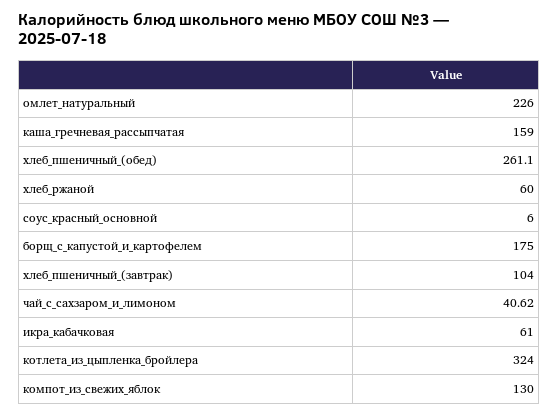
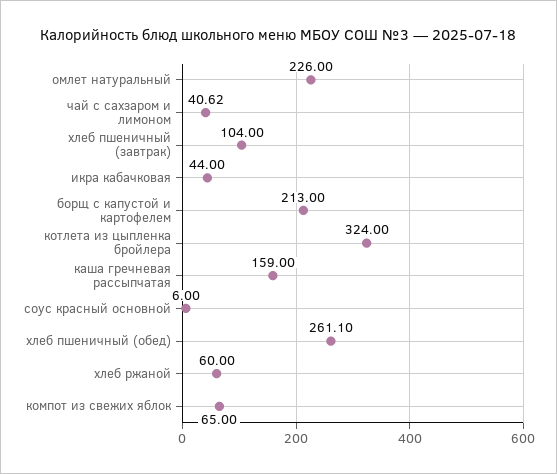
  {
    "омлет_натуральный": 226,
    "каша_гречневая_рассыпчатая": 159,
    "хлеб_пшеничный_(обед)": 261.1,
    "хлеб_ржаной": 60,
    "соус_красный_основной": 6,
-   "борщ_с_капустой_и_картофелем": 175,
+   "борщ_с_капустой_и_картофелем": 213,
    "хлеб_пшеничный_(завтрак)": 104,
    "чай_с_сахзаром_и_лимоном": 40.62,
-   "икра_кабачковая": 61,
+   "икра_кабачковая": 44,
    "котлета_из_цыпленка_бройлера": 324,
-   "компот_из_свежих_яблок": 130
+   "компот_из_свежих_яблок": 65
  }

